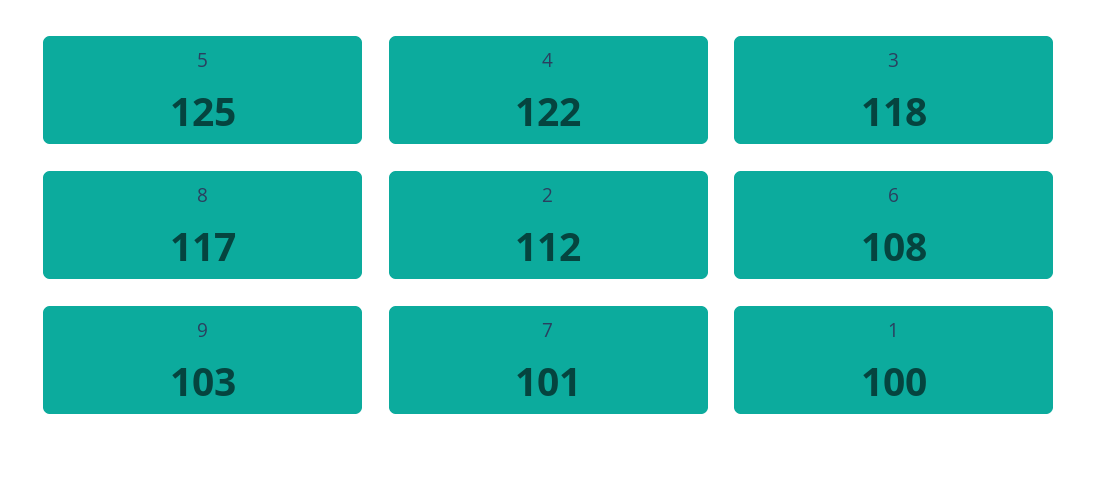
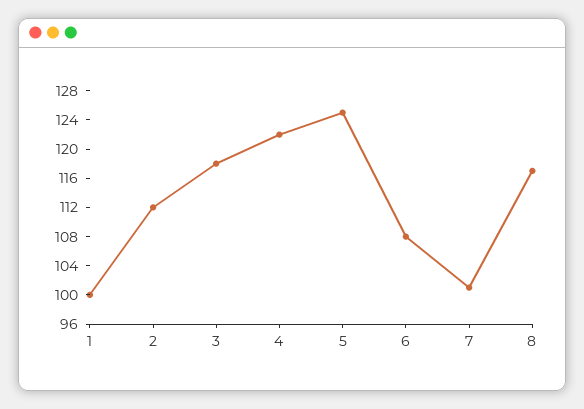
  {
    "5": 125,
    "4": 122,
    "3": 118,
    "8": 117,
    "2": 112,
    "6": 108,
-   "9": 103,
    "7": 101,
    "1": 100
  }

